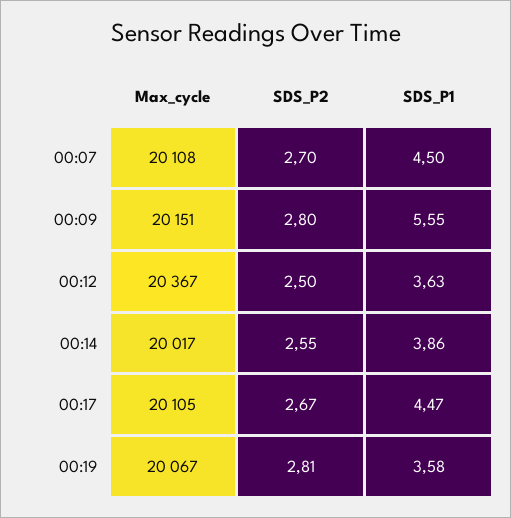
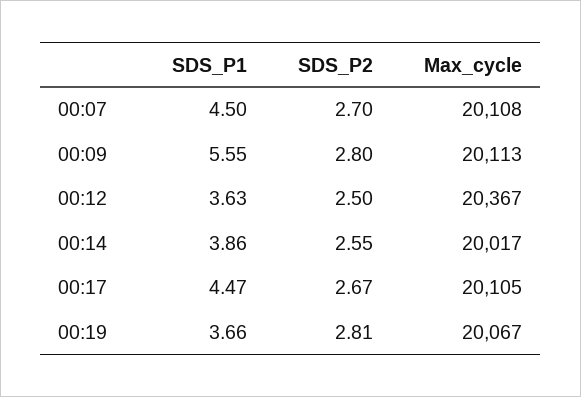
  {
    "Max_cycle": {
      "00:07": 20108,
-     "00:09": 20151,
+     "00:09": 20113,
      "00:12": 20367,
      "00:14": 20017,
      "00:17": 20105,
      "00:19": 20067
    },
    "SDS_P2": {
      "00:07": 2.7,
      "00:09": 2.8,
      "00:12": 2.5,
      "00:14": 2.55,
      "00:17": 2.67,
      "00:19": 2.81
    },
    "SDS_P1": {
      "00:07": 4.5,
      "00:09": 5.55,
      "00:12": 3.63,
      "00:14": 3.86,
      "00:17": 4.47,
-     "00:19": 3.58
+     "00:19": 3.66
    }
  }

